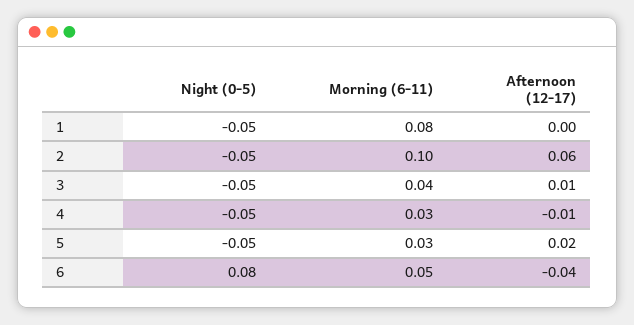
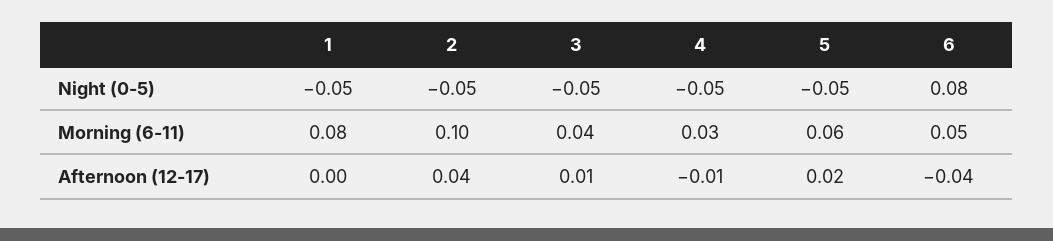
  {
    "Night (0-5)": {
      "1": -0.05,
      "2": -0.05,
      "3": -0.05,
      "4": -0.05,
      "5": -0.05,
      "6": 0.08
    },
    "Morning (6-11)": {
      "1": 0.08,
      "2": 0.1,
      "3": 0.04,
      "4": 0.03,
-     "5": 0.03,
+     "5": 0.06,
      "6": 0.05
    },
    "Afternoon (12-17)": {
      "1": 0,
-     "2": 0.06,
+     "2": 0.04,
      "3": 0.01,
      "4": -0.01,
      "5": 0.02,
      "6": -0.04
    }
  }

